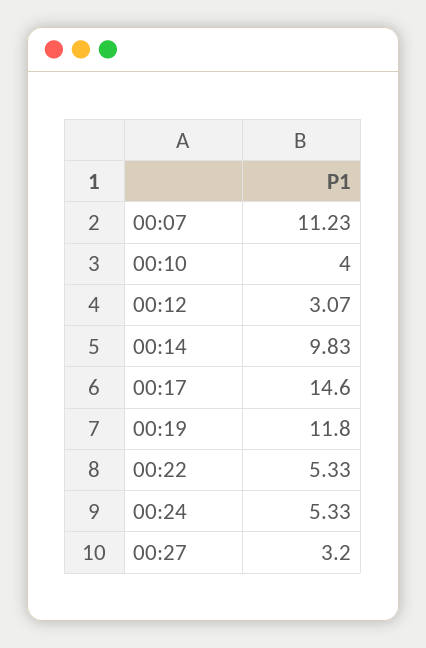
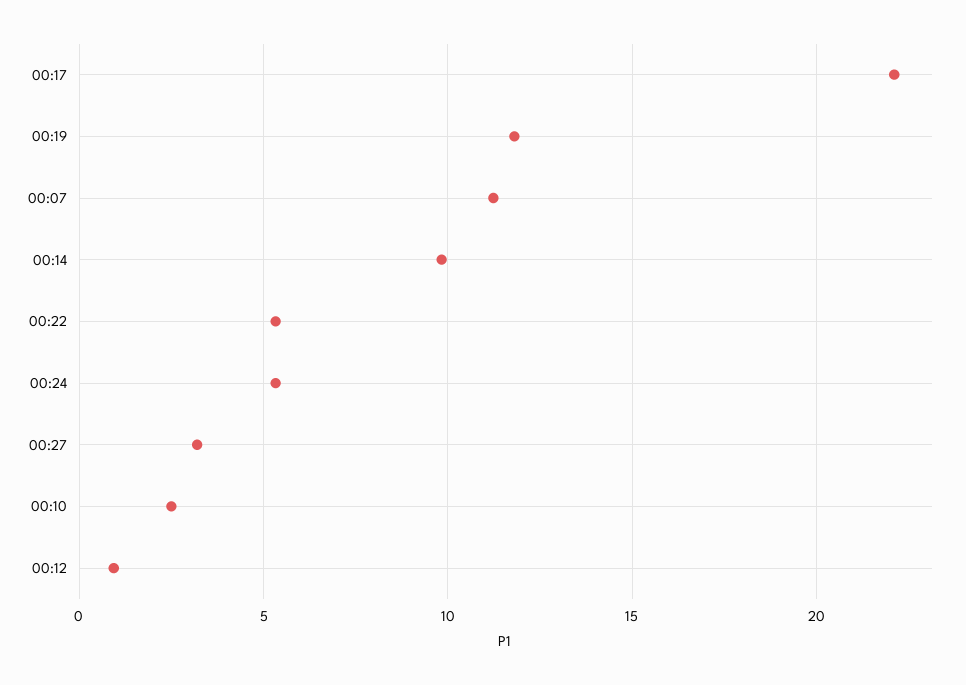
  {
    "00:07": 11.23,
-   "00:10": 4,
+   "00:10": 2.5,
-   "00:12": 3.07,
+   "00:12": 1,
    "00:14": 9.83,
-   "00:17": 14.6,
+   "00:17": 22,
    "00:19": 11.8,
    "00:22": 5.33,
    "00:24": 5.33,
    "00:27": 3.2
  }

